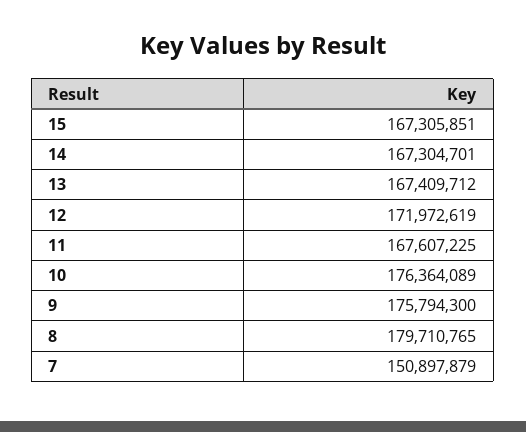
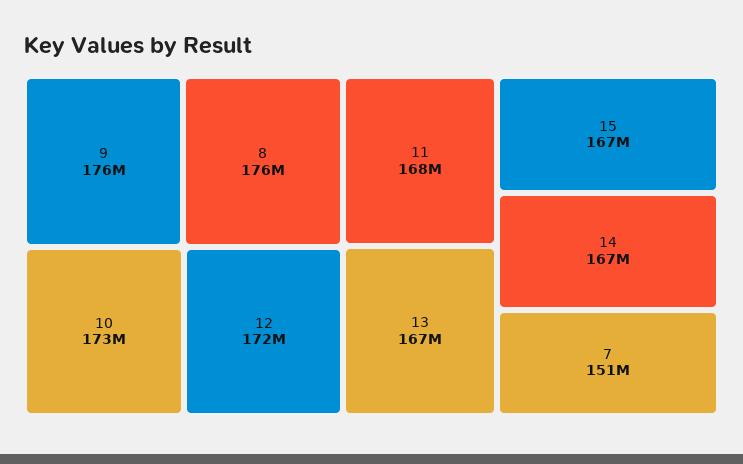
  {
    "15": 167305851,
    "14": 167304701,
    "13": 167409712,
    "12": 171972619,
    "11": 167607225,
-   "10": 176364089,
+   "10": 173000000,
    "9": 175794300,
-   "8": 179710765,
+   "8": 176000000,
    "7": 150897879
  }

